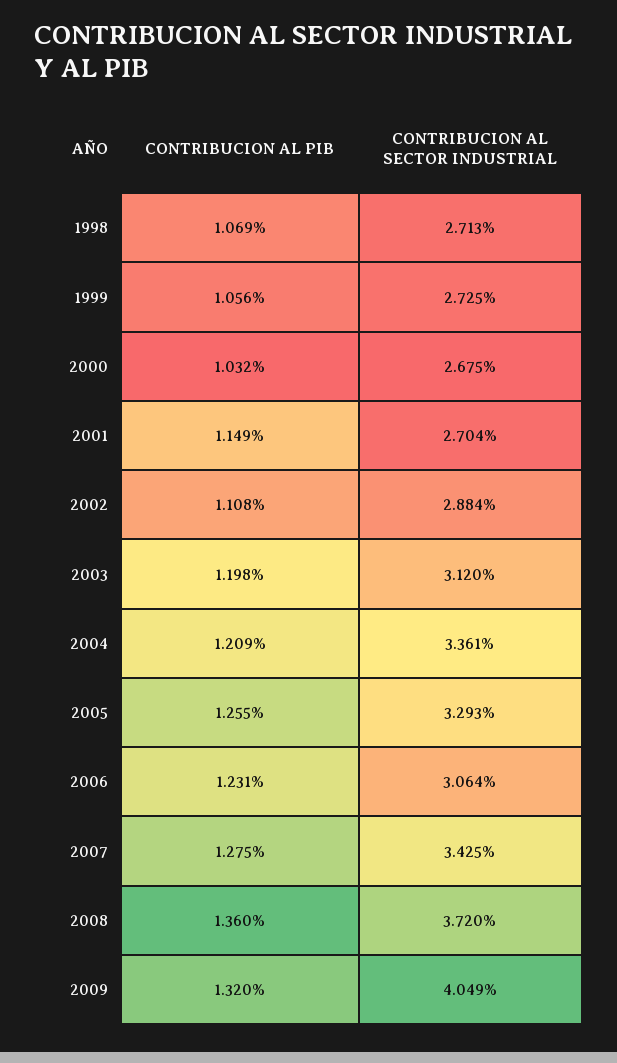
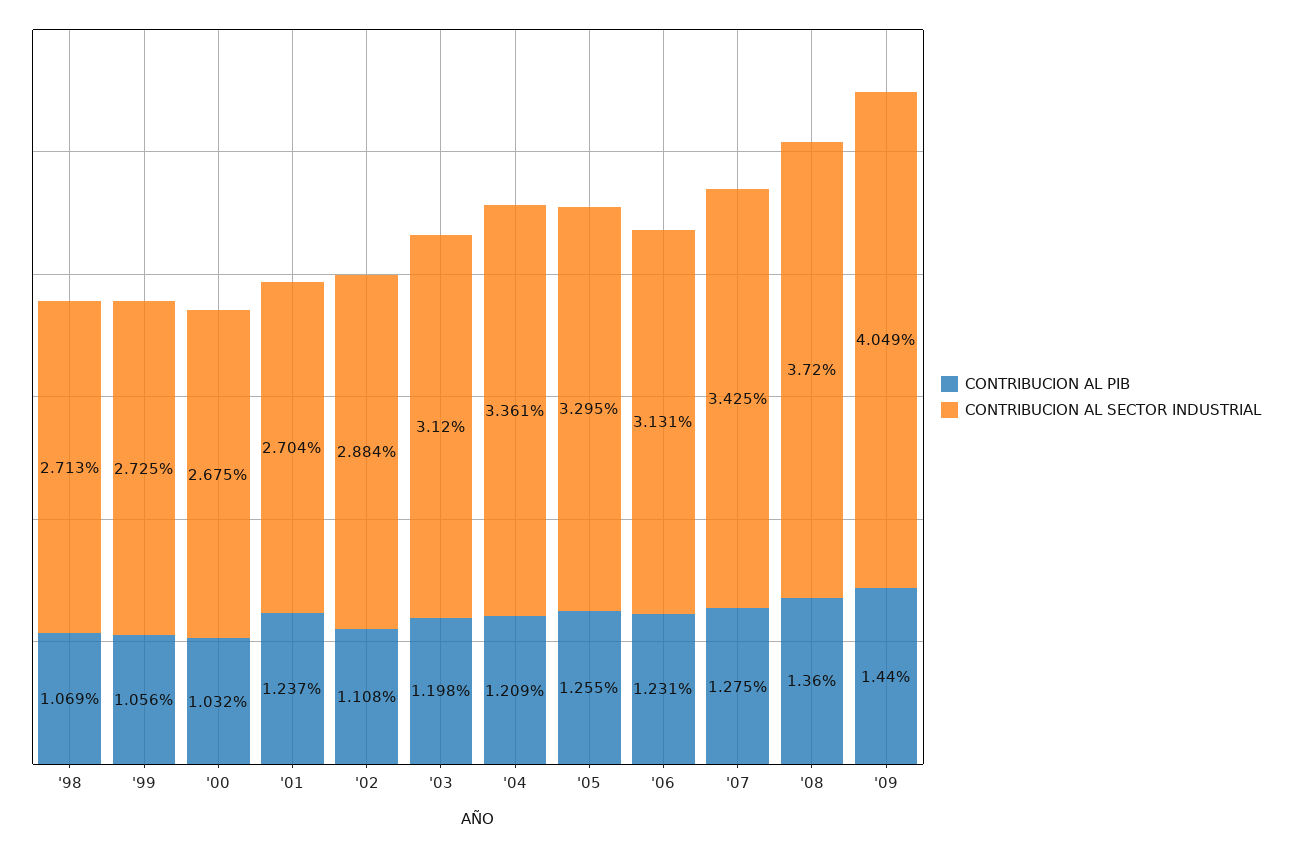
  {
    "CONTRIBUCION AL PIB": {
      "1998": 1.069,
      "1999": 1.056,
      "2000": 1.032,
-     "2001": 1.149,
+     "2001": 1.237,
      "2002": 1.108,
      "2003": 1.198,
      "2004": 1.209,
      "2005": 1.255,
      "2006": 1.231,
      "2007": 1.275,
      "2008": 1.36,
-     "2009": 1.32
+     "2009": 1.44
    },
    "CONTRIBUCION AL SECTOR INDUSTRIAL": {
      "1998": 2.713,
      "1999": 2.725,
      "2000": 2.675,
      "2001": 2.704,
      "2002": 2.884,
      "2003": 3.12,
      "2004": 3.361,
-     "2005": 3.293,
+     "2005": 3.295,
-     "2006": 3.064,
+     "2006": 3.131,
      "2007": 3.425,
      "2008": 3.72,
      "2009": 4.049
    }
  }

